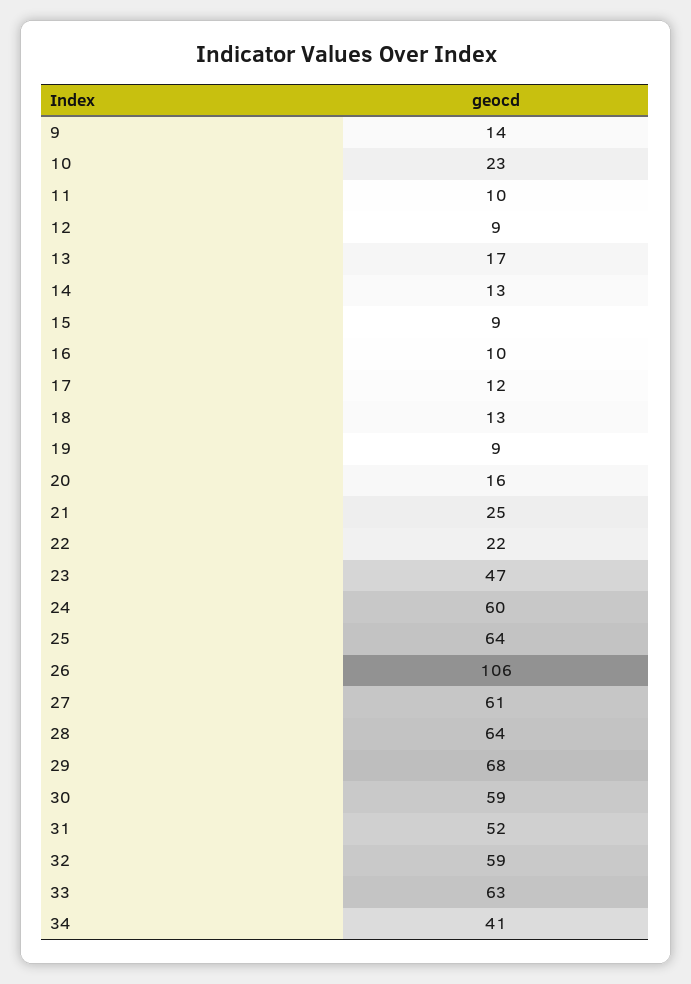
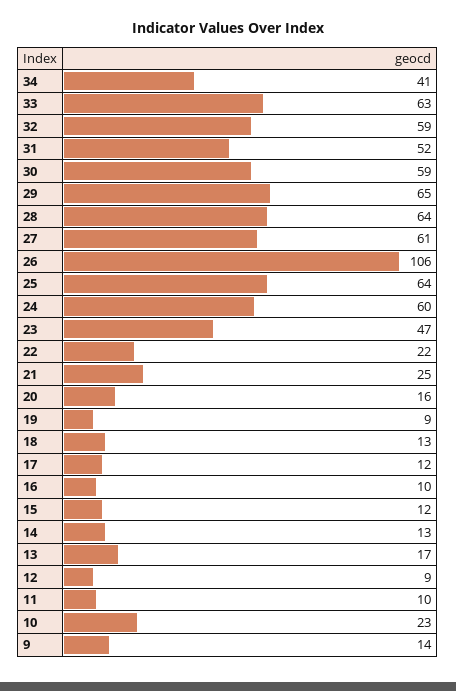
  {
    "9": 14,
    "10": 23,
    "11": 10,
    "12": 9,
    "13": 17,
    "14": 13,
-   "15": 9,
+   "15": 12,
    "16": 10,
    "17": 12,
    "18": 13,
    "19": 9,
    "20": 16,
    "21": 25,
    "22": 22,
    "23": 47,
    "24": 60,
    "25": 64,
    "26": 106,
    "27": 61,
    "28": 64,
-   "29": 68,
+   "29": 65,
    "30": 59,
    "31": 52,
    "32": 59,
    "33": 63,
    "34": 41
  }

